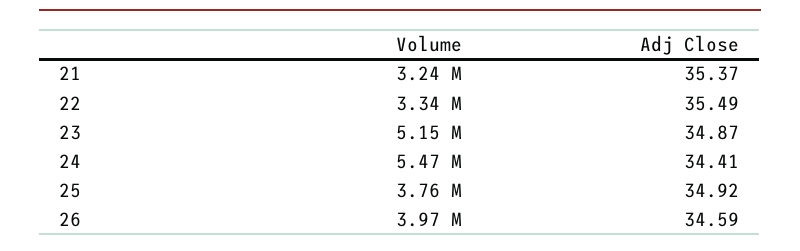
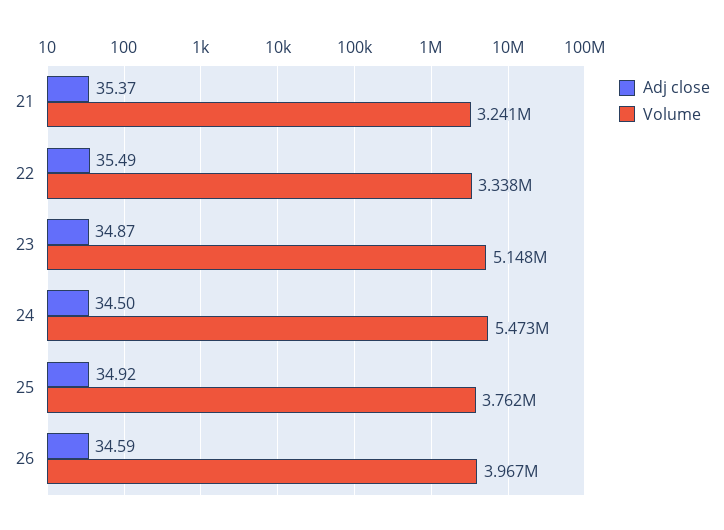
  {
    "Volume": {
      "21": 3241000,
      "22": 3338000,
      "23": 5148000,
      "24": 5473000,
      "25": 3762000,
      "26": 3967000
    },
    "Adj Close": {
      "21": 35.37,
      "22": 35.49,
      "23": 34.87,
-     "24": 34.41,
+     "24": 34.5,
      "25": 34.92,
      "26": 34.59
    }
  }

